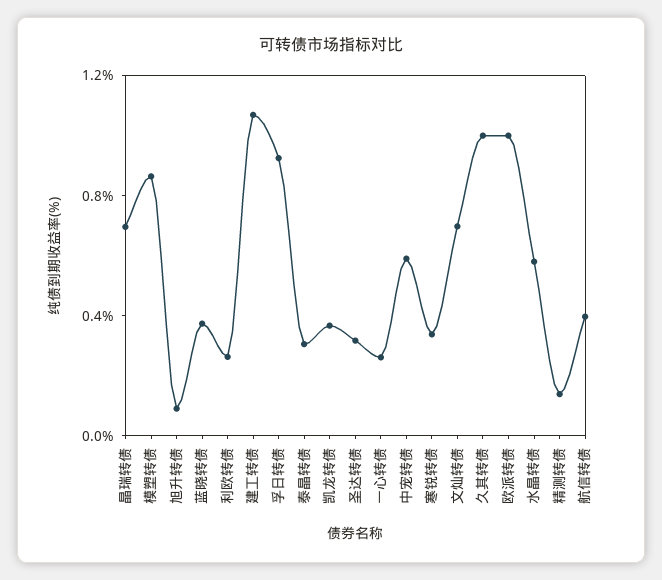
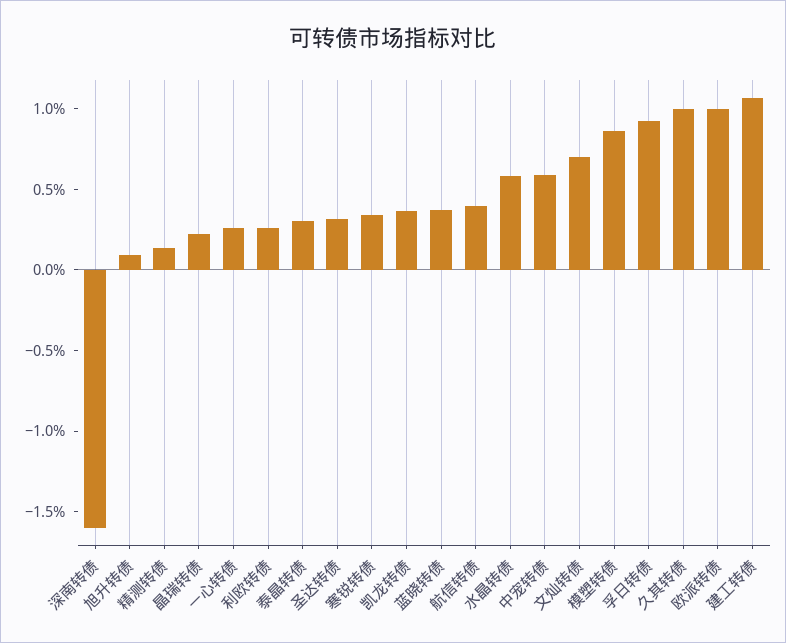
  {
-   "晶瑞转债": 0.7,
+   "晶瑞转债": 0.2,
    "模塑转债": 0.9,
    "旭升转债": 0.1,
    "蓝晓转债": 0.4,
    "利欧转债": 0.3,
    "建工转债": 1.1,
    "孚日转债": 0.9,
    "泰晶转债": 0.3,
    "凯龙转债": 0.4,
    "圣达转债": 0.3,
    "一心转债": 0.3,
    "中宠转债": 0.6,
    "寒锐转债": 0.3,
    "文灿转债": 0.7,
    "久其转债": 1,
    "欧派转债": 1,
    "水晶转债": 0.6,
    "精测转债": 0.1,
-   "航信转债": 0.4
+   "航信转债": 0.4,
+   "深南转债": -1.6
  }

